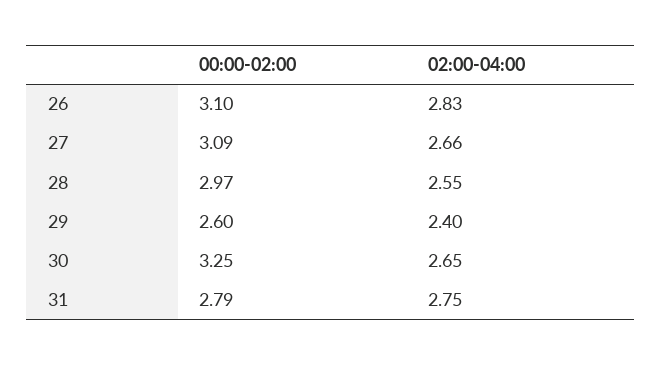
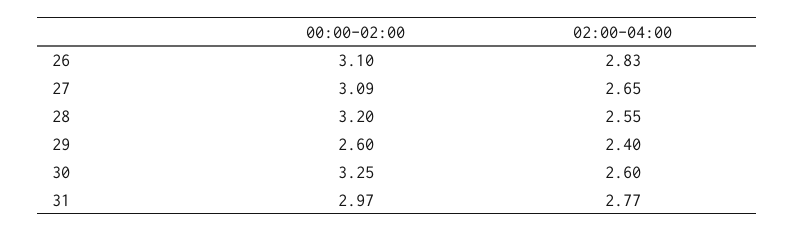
  {
    "00:00-02:00": {
      "26": 3.1,
      "27": 3.09,
-     "28": 2.97,
+     "28": 3.2,
      "29": 2.6,
      "30": 3.25,
-     "31": 2.79
+     "31": 2.97
    },
    "02:00-04:00": {
      "26": 2.83,
-     "27": 2.66,
+     "27": 2.65,
      "28": 2.55,
      "29": 2.4,
-     "30": 2.65,
+     "30": 2.6,
-     "31": 2.75
+     "31": 2.77
    }
  }

